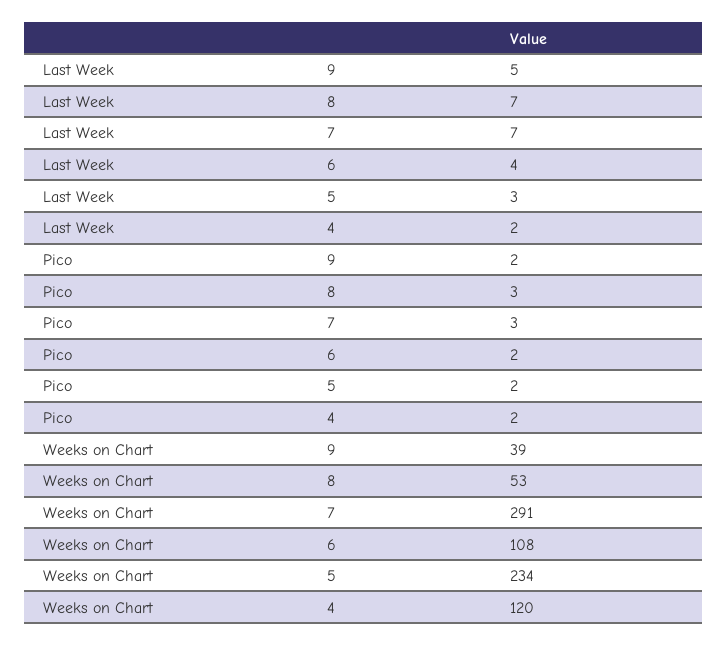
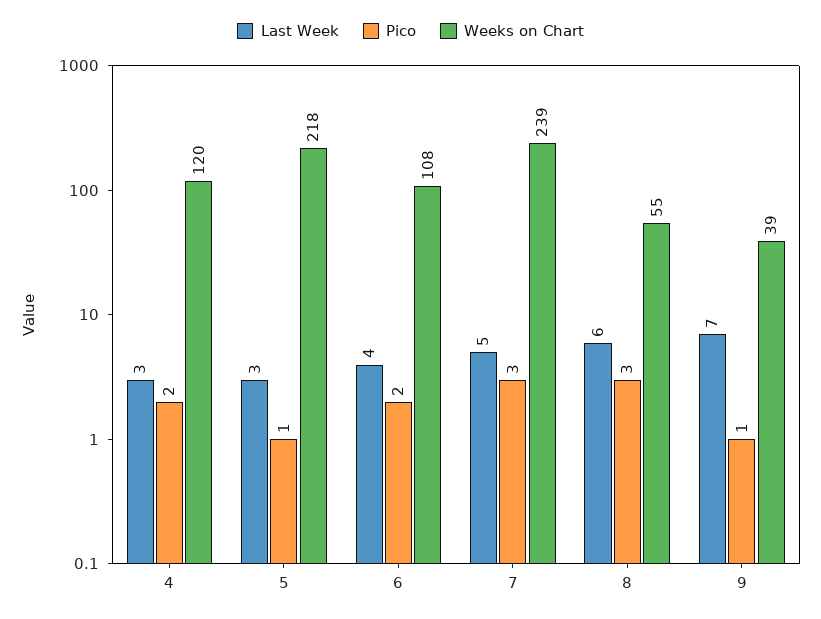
  {
    "Last Week": {
-     "9": 5,
+     "9": 7,
-     "8": 7,
+     "8": 6,
-     "7": 7,
+     "7": 5,
      "6": 4,
      "5": 3,
-     "4": 2
+     "4": 3
    },
    "Pico": {
-     "9": 2,
+     "9": 1,
      "8": 3,
      "7": 3,
      "6": 2,
-     "5": 2,
+     "5": 1,
      "4": 2
    },
    "Weeks on Chart": {
      "9": 39,
-     "8": 53,
+     "8": 55,
-     "7": 291,
+     "7": 239,
      "6": 108,
-     "5": 234,
+     "5": 218,
      "4": 120
    }
  }

